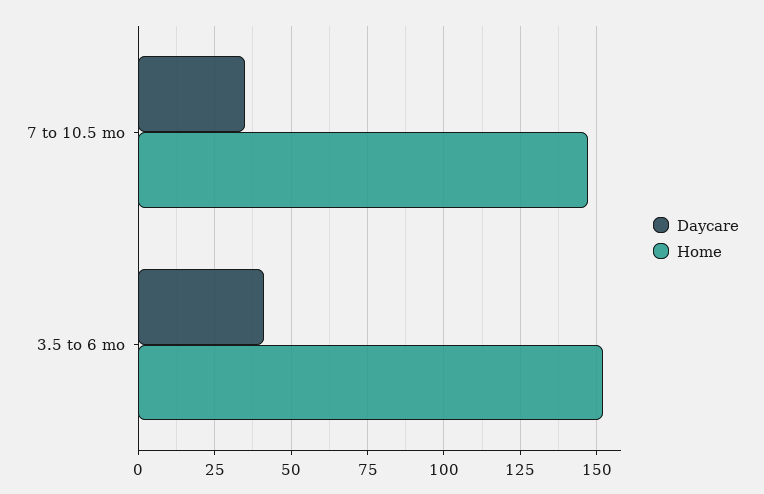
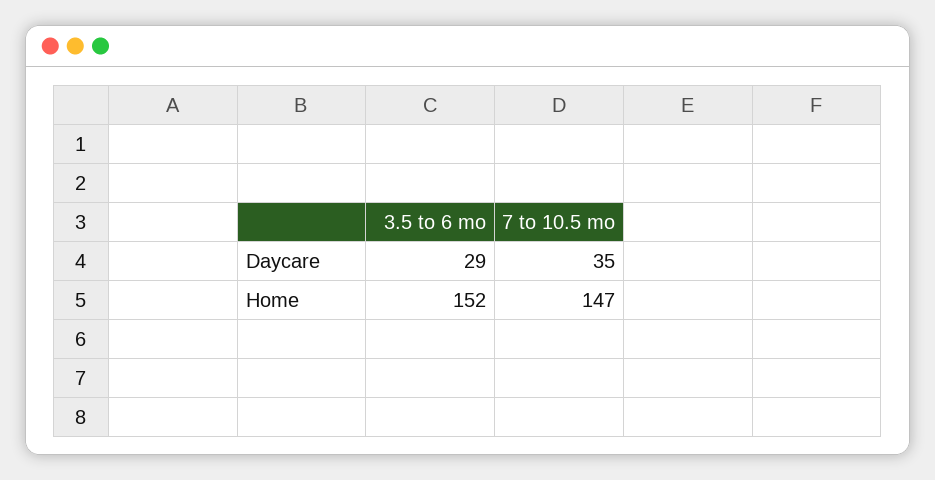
  {
    "Daycare": {
      "7 to 10.5 mo": 35,
-     "3.5 to 6 mo": 40
+     "3.5 to 6 mo": 29
    },
    "Home": {
      "7 to 10.5 mo": 147,
      "3.5 to 6 mo": 152
    }
  }

